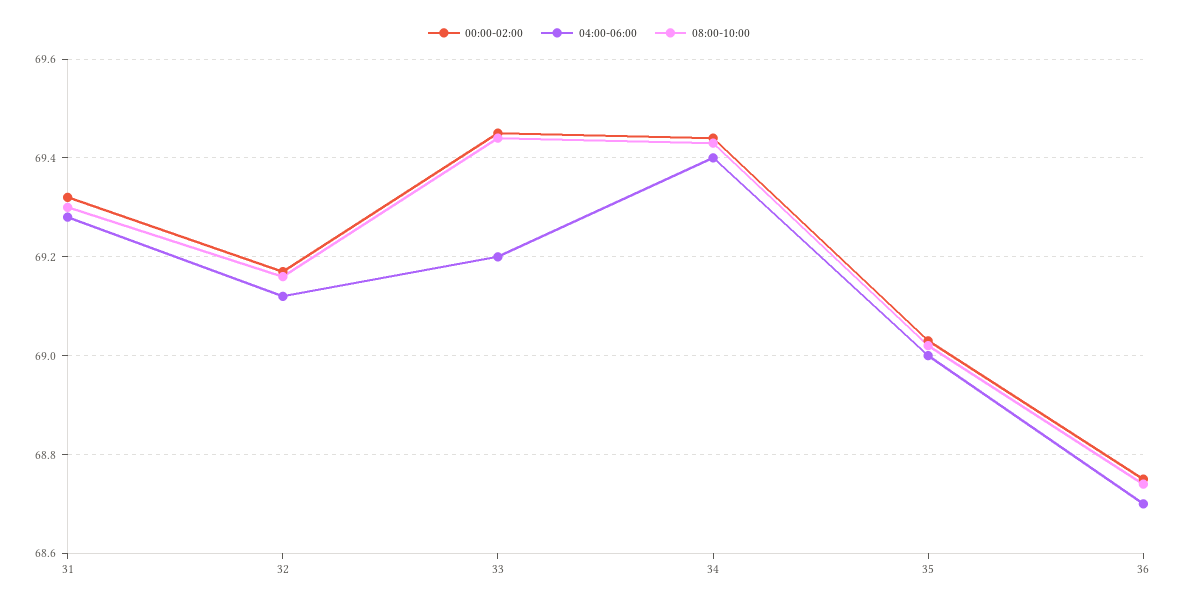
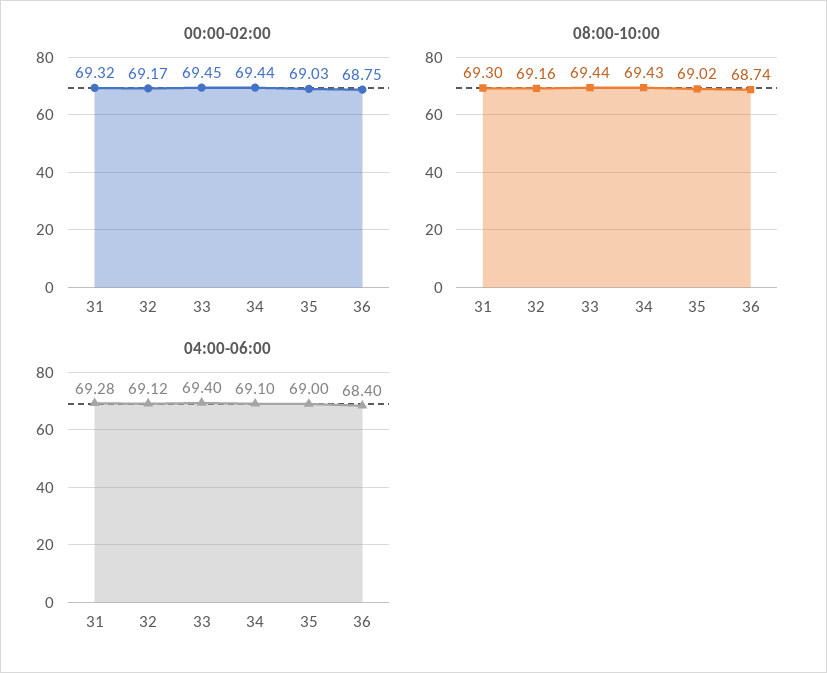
  {
    "00:00-02:00": {
      "31": 69.32,
      "32": 69.17,
      "33": 69.45,
      "34": 69.44,
      "35": 69.03,
      "36": 68.75
    },
    "04:00-06:00": {
      "31": 69.28,
      "32": 69.12,
-     "33": 69.2,
+     "33": 69.4,
-     "34": 69.4,
+     "34": 69.1,
      "35": 69,
-     "36": 68.7
+     "36": 68.4
    },
    "08:00-10:00": {
      "31": 69.3,
      "32": 69.16,
      "33": 69.44,
      "34": 69.43,
      "35": 69.02,
      "36": 68.74
    }
  }

